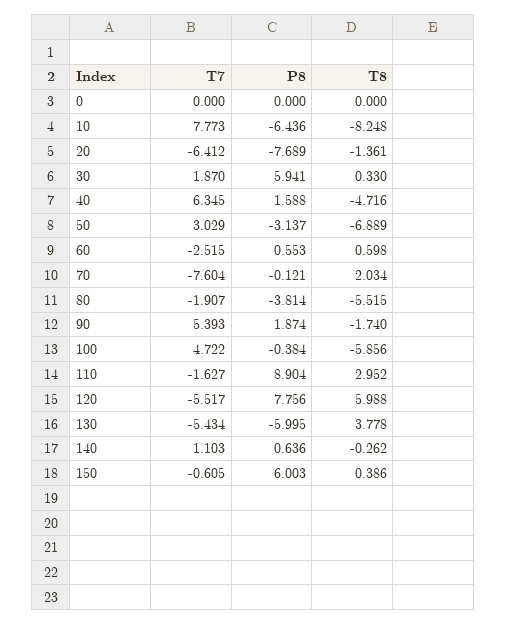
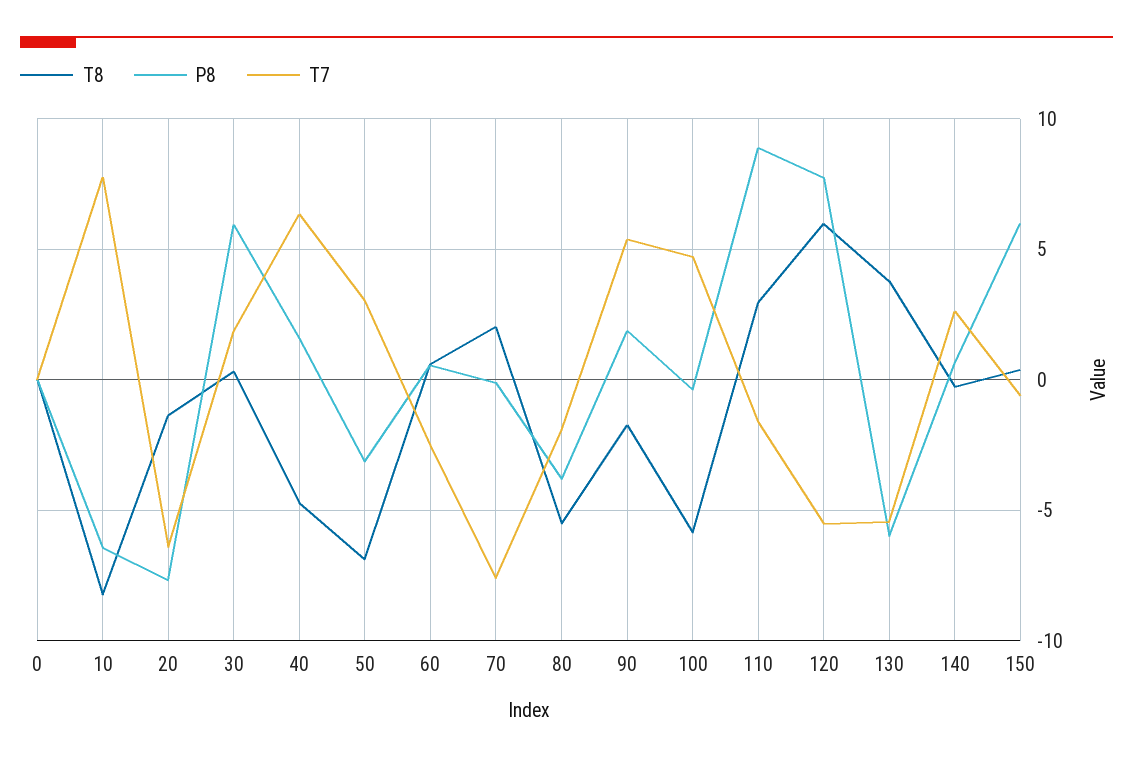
  {
    "T7": {
      "0": 0,
      "10": 7.773,
      "20": -6.412,
      "30": 1.87,
      "40": 6.345,
      "50": 3.029,
      "60": -2.515,
      "70": -7.604,
      "80": -1.907,
      "90": 5.393,
      "100": 4.722,
      "110": -1.627,
      "120": -5.517,
      "130": -5.434,
-     "140": 1.103,
+     "140": 2.5,
      "150": -0.605
    },
    "P8": {
      "0": 0,
      "10": -6.436,
      "20": -7.689,
      "30": 5.941,
      "40": 1.588,
      "50": -3.137,
      "60": 0.553,
      "70": -0.121,
      "80": -3.814,
      "90": 1.874,
      "100": -0.384,
      "110": 8.904,
      "120": 7.756,
      "130": -5.995,
      "140": 0.636,
      "150": 6.003
    },
    "T8": {
      "0": 0,
      "10": -8.248,
      "20": -1.361,
      "30": 0.33,
      "40": -4.716,
      "50": -6.889,
      "60": 0.598,
      "70": 2.034,
      "80": -5.515,
      "90": -1.74,
      "100": -5.856,
      "110": 2.952,
      "120": 5.988,
      "130": 3.778,
      "140": -0.262,
      "150": 0.386
    }
  }

